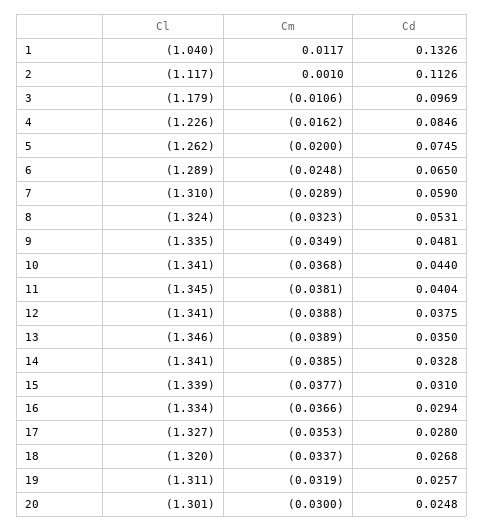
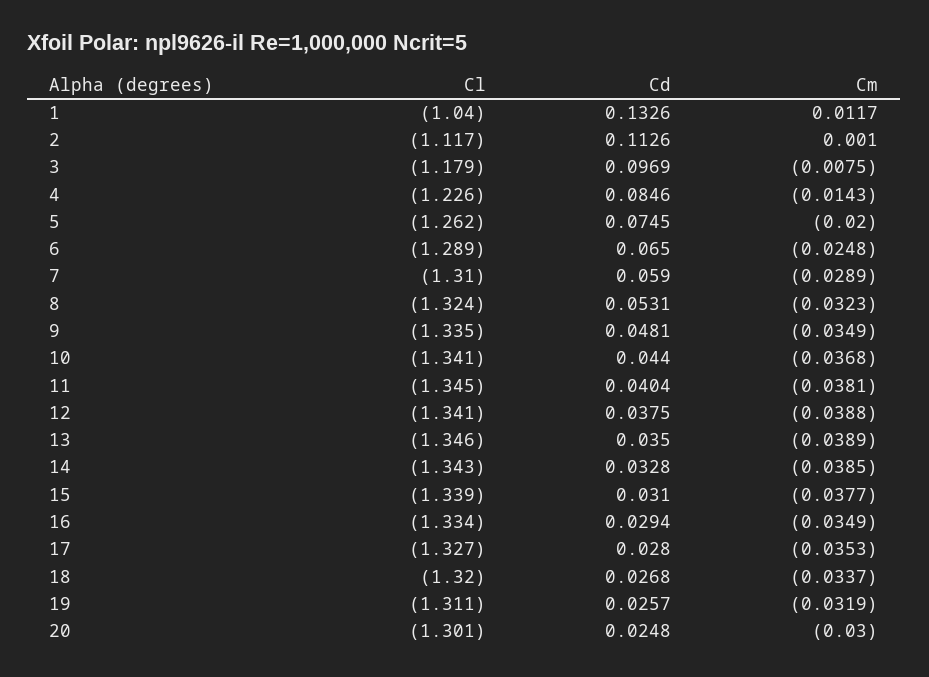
  {
    "Cl": {
      "1": -1.04,
      "2": -1.117,
      "3": -1.179,
      "4": -1.226,
      "5": -1.262,
      "6": -1.289,
      "7": -1.31,
      "8": -1.324,
      "9": -1.335,
      "10": -1.341,
      "11": -1.345,
      "12": -1.341,
      "13": -1.346,
-     "14": -1.341,
+     "14": -1.343,
      "15": -1.339,
      "16": -1.334,
      "17": -1.327,
      "18": -1.32,
      "19": -1.311,
      "20": -1.301
    },
    "Cm": {
      "1": 0.0117,
      "2": 0.001,
-     "3": -0.0106,
+     "3": -0.0075,
-     "4": -0.0162,
+     "4": -0.0143,
      "5": -0.02,
      "6": -0.0248,
      "7": -0.0289,
      "8": -0.0323,
      "9": -0.0349,
      "10": -0.0368,
      "11": -0.0381,
      "12": -0.0388,
      "13": -0.0389,
      "14": -0.0385,
      "15": -0.0377,
-     "16": -0.0366,
+     "16": -0.0349,
      "17": -0.0353,
      "18": -0.0337,
      "19": -0.0319,
      "20": -0.03
    },
    "Cd": {
      "1": 0.1326,
      "2": 0.1126,
      "3": 0.0969,
      "4": 0.0846,
      "5": 0.0745,
      "6": 0.065,
      "7": 0.059,
      "8": 0.0531,
      "9": 0.0481,
      "10": 0.044,
      "11": 0.0404,
      "12": 0.0375,
      "13": 0.035,
      "14": 0.0328,
      "15": 0.031,
      "16": 0.0294,
      "17": 0.028,
      "18": 0.0268,
      "19": 0.0257,
      "20": 0.0248
    }
  }

